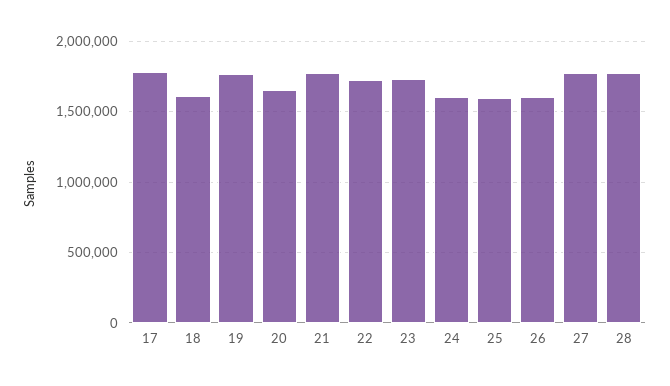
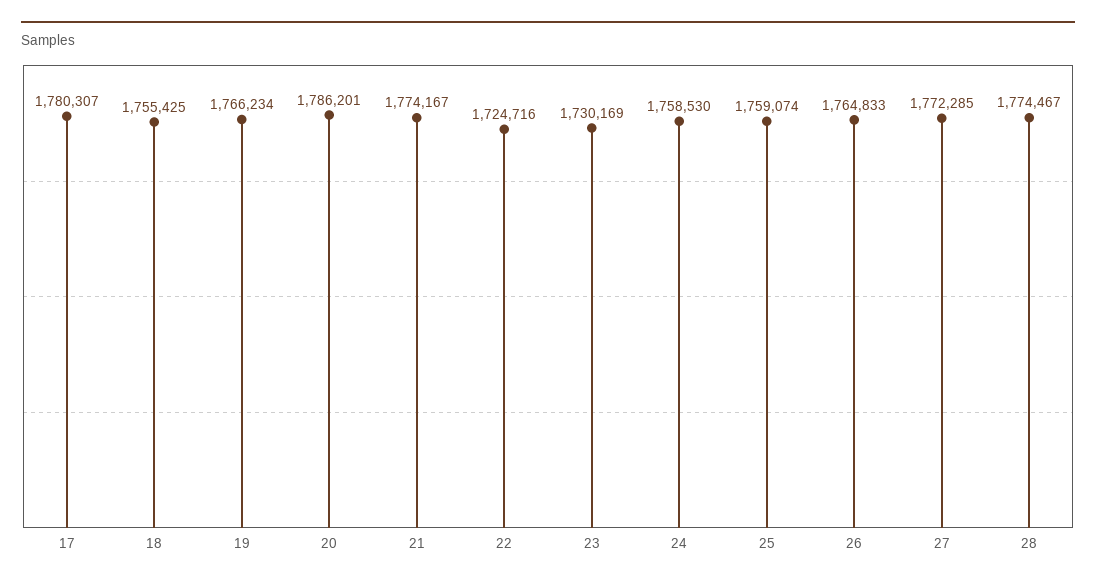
  {
    "17": 1780307,
-   "18": 1600000,
+   "18": 1755425,
    "19": 1766234,
-   "20": 1650000,
+   "20": 1786201,
    "21": 1774167,
    "22": 1724716,
    "23": 1730169,
-   "24": 1600000,
+   "24": 1758530,
-   "25": 1600000,
+   "25": 1759074,
-   "26": 1600000,
+   "26": 1764833,
    "27": 1772285,
    "28": 1774467
  }

